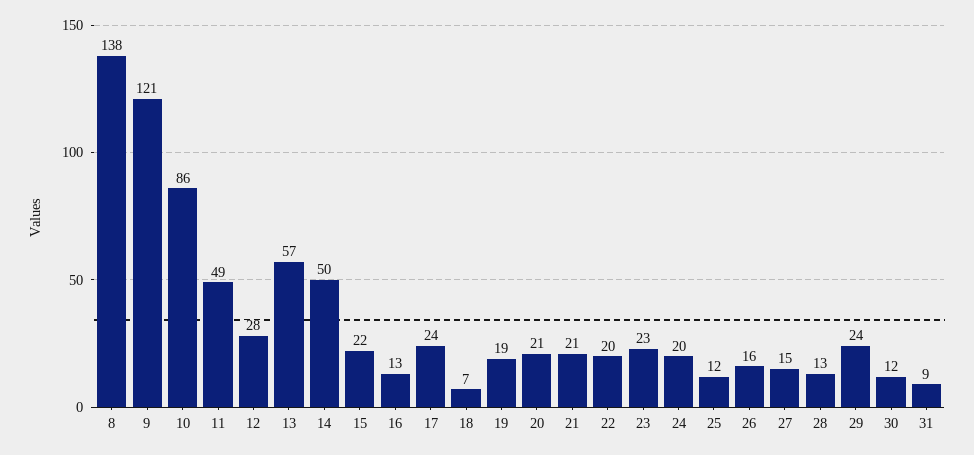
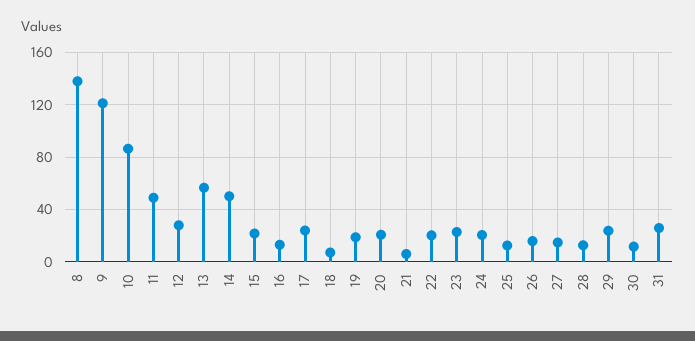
  {
    "8": 138,
    "9": 121,
    "10": 86,
    "11": 49,
    "12": 28,
    "13": 57,
    "14": 50,
    "15": 22,
    "16": 13,
    "17": 24,
    "18": 7,
    "19": 19,
    "20": 21,
-   "21": 21,
+   "21": 5,
    "22": 20,
    "23": 23,
    "24": 20,
    "25": 12,
    "26": 16,
    "27": 15,
    "28": 13,
    "29": 24,
    "30": 12,
-   "31": 9
+   "31": 25
  }

